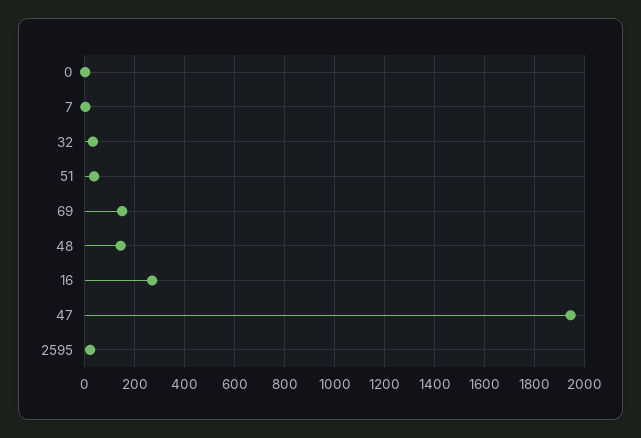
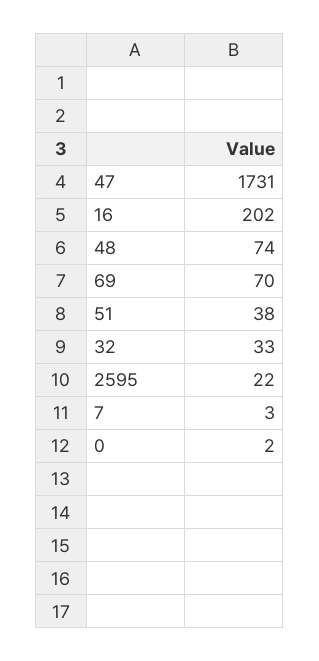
  {
    "0": 2,
    "7": 3,
    "32": 33,
    "51": 38,
-   "69": 150,
+   "69": 70,
-   "48": 150,
+   "48": 74,
-   "16": 275,
+   "16": 202,
-   "47": 1950,
+   "47": 1731,
    "2595": 22
  }

